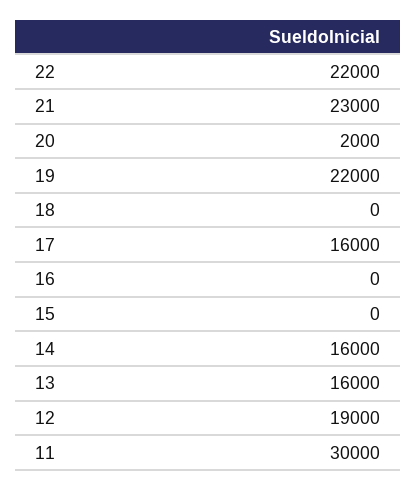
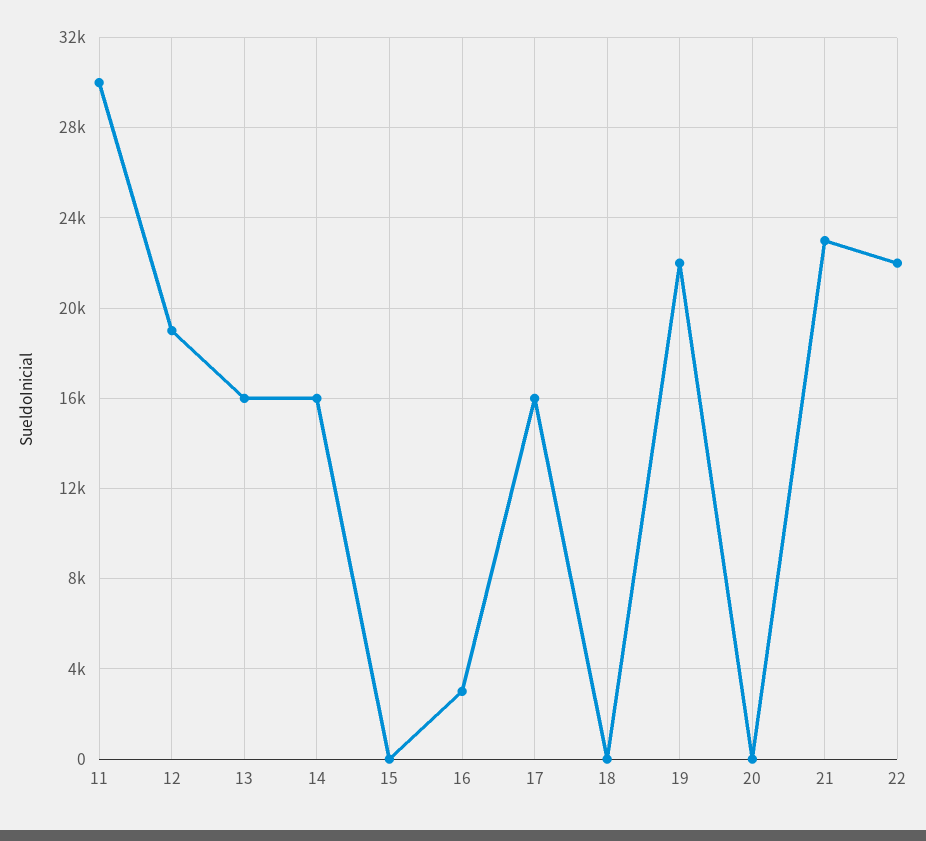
  {
    "22": 22000,
    "21": 23000,
-   "20": 2000,
+   "20": 0,
    "19": 22000,
    "18": 0,
    "17": 16000,
-   "16": 0,
+   "16": 3000,
    "15": 0,
    "14": 16000,
    "13": 16000,
    "12": 19000,
    "11": 30000
  }

